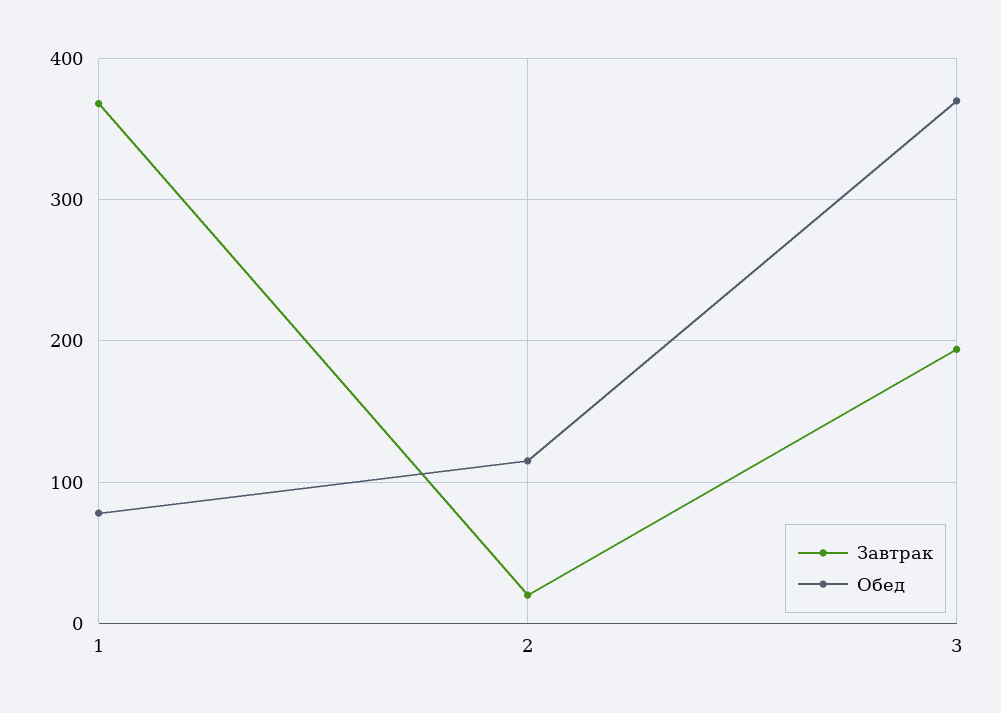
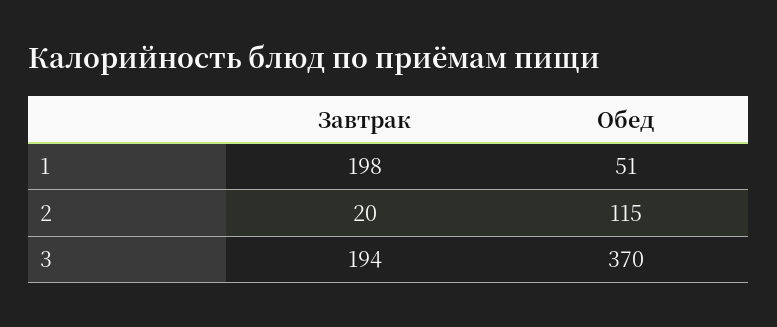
  {
    "Завтрак": {
-     "1": 370,
+     "1": 198,
      "2": 20,
      "3": 194
    },
    "Обед": {
-     "1": 80,
+     "1": 51,
      "2": 115,
      "3": 370
    }
  }

